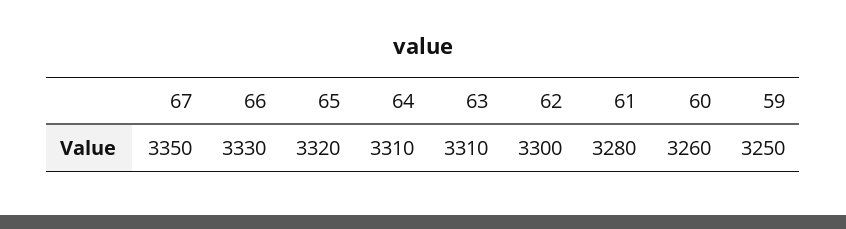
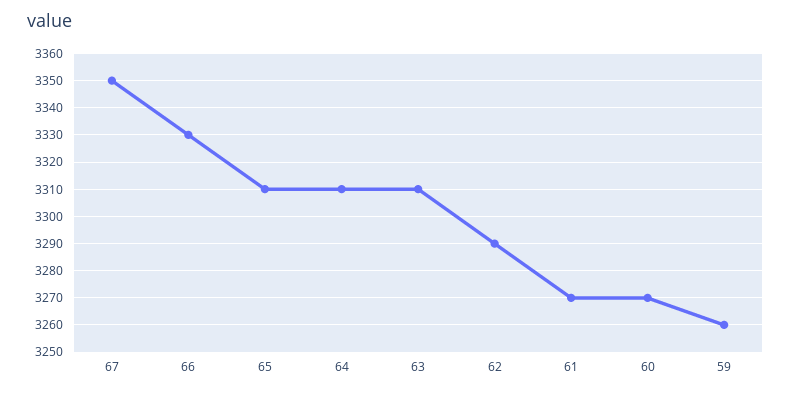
  {
    "67": 3350,
    "66": 3330,
-   "65": 3320,
+   "65": 3310,
    "64": 3310,
    "63": 3310,
-   "62": 3300,
+   "62": 3290,
-   "61": 3280,
+   "61": 3270,
-   "60": 3260,
+   "60": 3270,
-   "59": 3250
+   "59": 3260
  }

